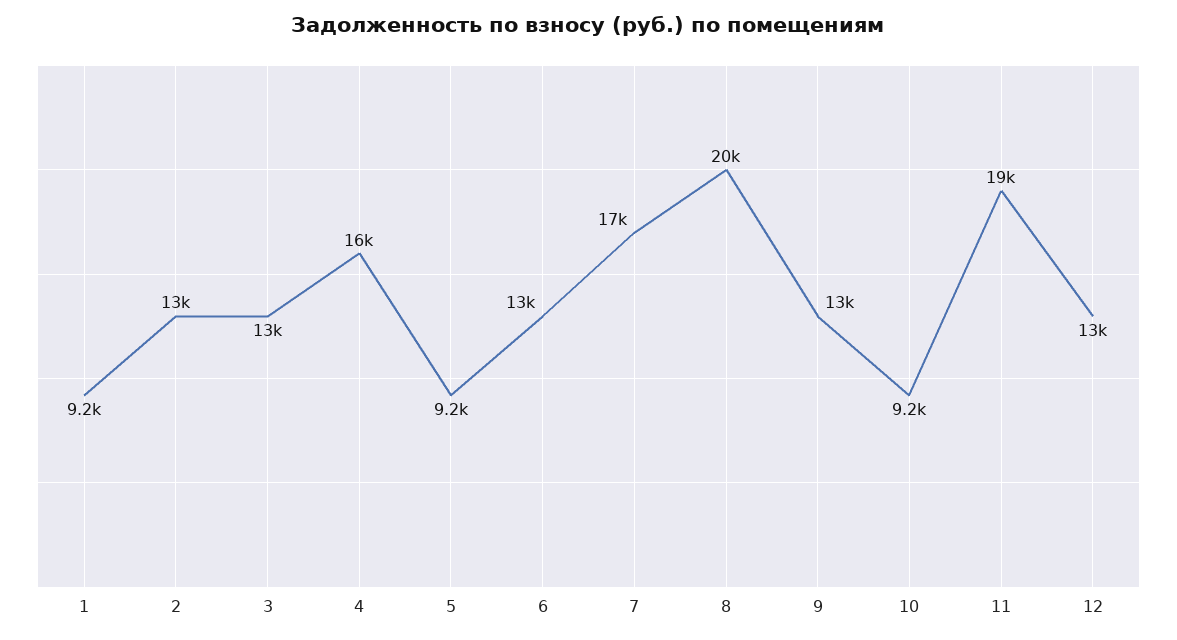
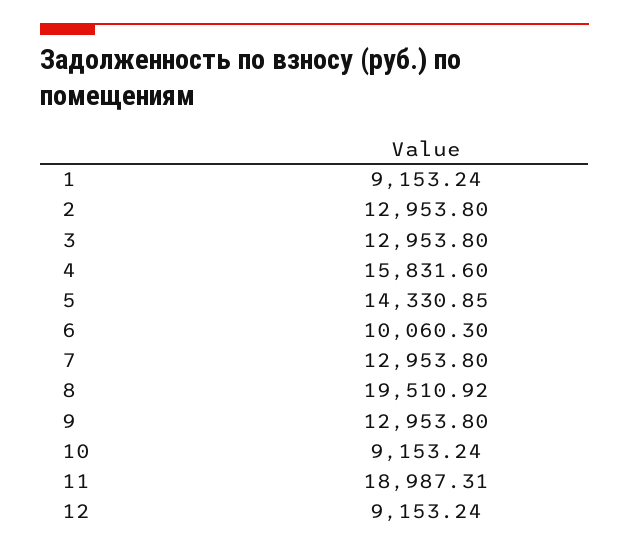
  {
    "1": 9153.24,
    "2": 12953.8,
    "3": 12953.8,
    "4": 15831.6,
-   "5": 9200,
+   "5": 14330.85,
-   "6": 13000,
+   "6": 10060.3,
-   "7": 17000,
+   "7": 12953.8,
    "8": 19510.92,
    "9": 12953.8,
    "10": 9153.24,
    "11": 18987.31,
-   "12": 13000
+   "12": 9153.24
  }

